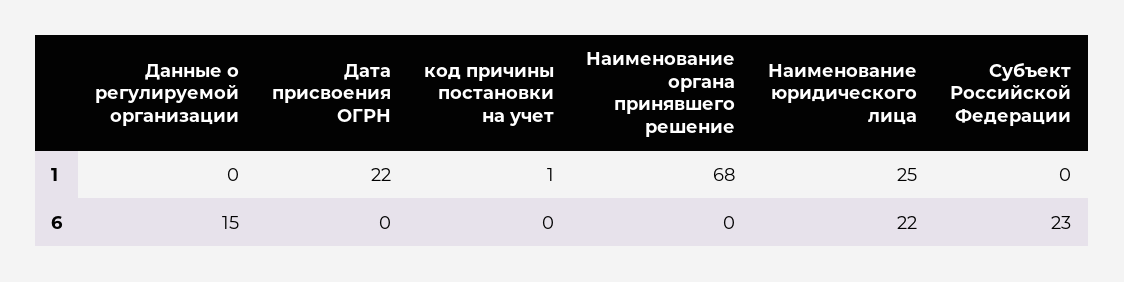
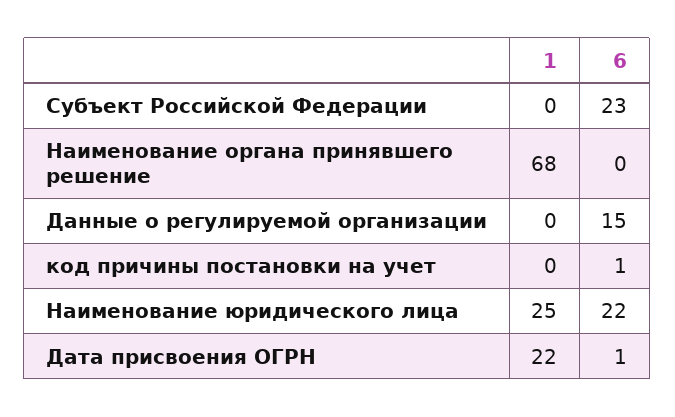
  {
    "Данные о регулируемой организации": {
      "1": 0,
      "6": 15
    },
    "Дата присвоения ОГРН": {
      "1": 22,
-     "6": 0
+     "6": 1
    },
    "код причины постановки на учет": {
-     "1": 1,
+     "1": 0,
-     "6": 0
+     "6": 1
    },
    "Наименование органа принявшего решение": {
      "1": 68,
      "6": 0
    },
    "Наименование юридического лица": {
      "1": 25,
      "6": 22
    },
    "Субъект Российской Федерации": {
      "1": 0,
      "6": 23
    }
  }

